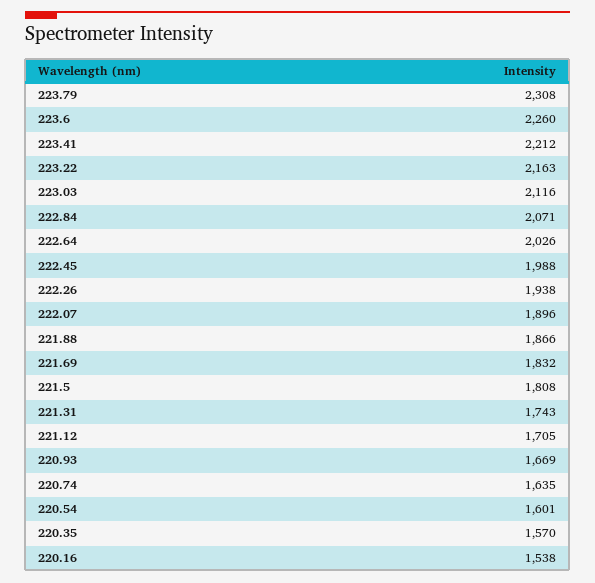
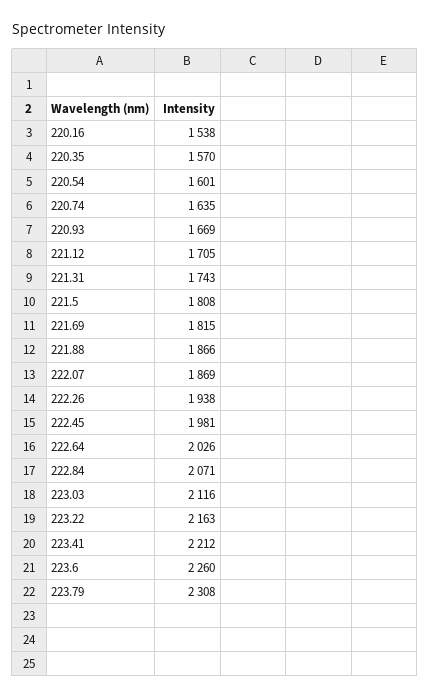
  {
    "223.79": 2308,
    "223.6": 2260,
    "223.41": 2212,
    "223.22": 2163,
    "223.03": 2116,
    "222.84": 2071,
    "222.64": 2026,
-   "222.45": 1988,
+   "222.45": 1981,
    "222.26": 1938,
-   "222.07": 1896,
+   "222.07": 1869,
    "221.88": 1866,
-   "221.69": 1832,
+   "221.69": 1815,
    "221.5": 1808,
    "221.31": 1743,
    "221.12": 1705,
    "220.93": 1669,
    "220.74": 1635,
    "220.54": 1601,
    "220.35": 1570,
    "220.16": 1538
  }

